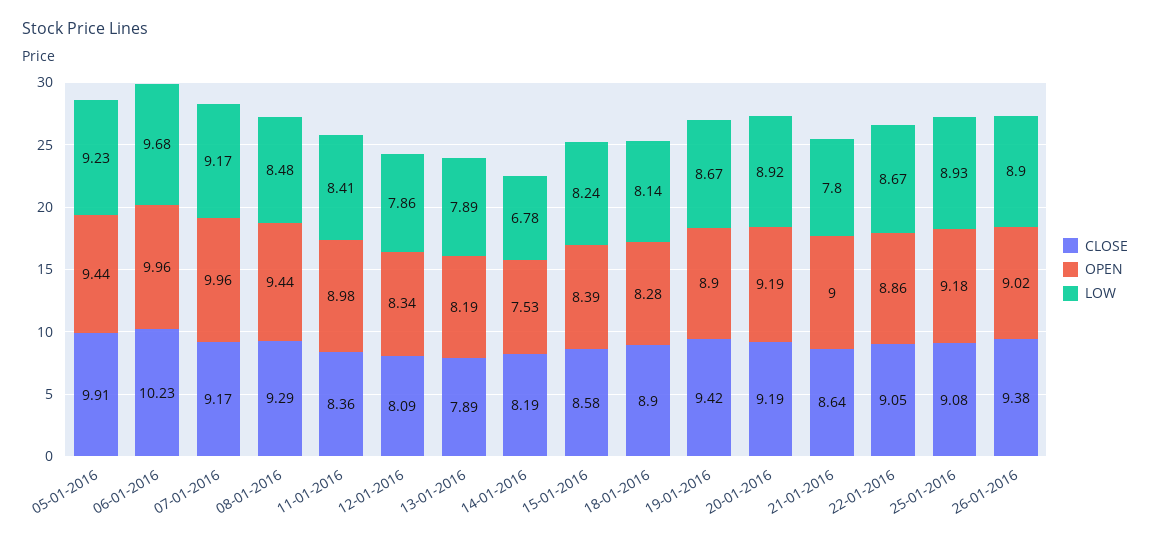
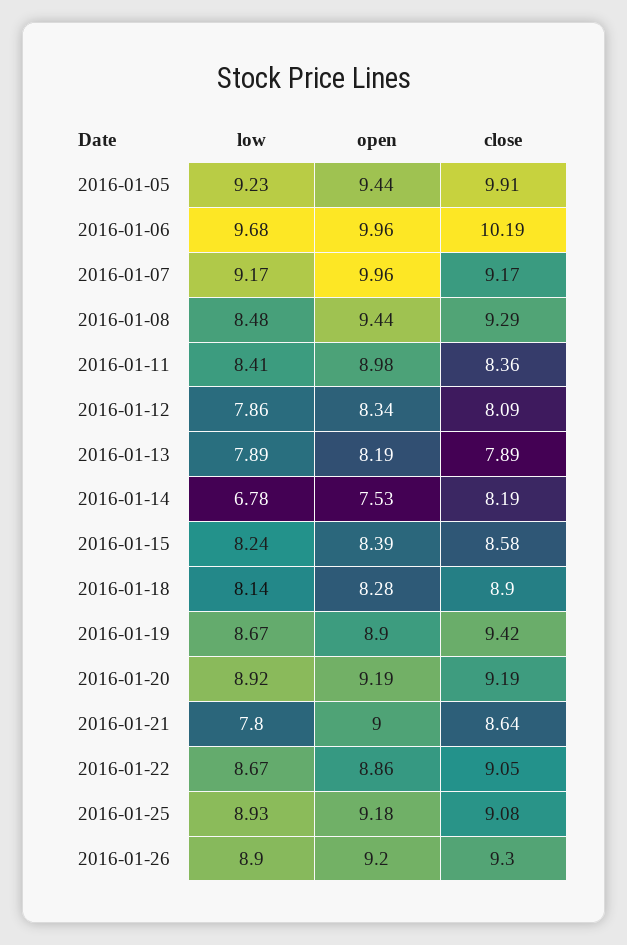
  {
    "CLOSE": {
      "05-01-2016": 9.91,
-     "06-01-2016": 10.23,
+     "06-01-2016": 10.19,
      "07-01-2016": 9.17,
      "08-01-2016": 9.29,
      "11-01-2016": 8.36,
      "12-01-2016": 8.09,
      "13-01-2016": 7.89,
      "14-01-2016": 8.19,
      "15-01-2016": 8.58,
      "18-01-2016": 8.9,
      "19-01-2016": 9.42,
      "20-01-2016": 9.19,
      "21-01-2016": 8.64,
      "22-01-2016": 9.05,
      "25-01-2016": 9.08,
-     "26-01-2016": 9.38
+     "26-01-2016": 9.3
    },
    "OPEN": {
      "05-01-2016": 9.44,
      "06-01-2016": 9.96,
      "07-01-2016": 9.96,
      "08-01-2016": 9.44,
      "11-01-2016": 8.98,
      "12-01-2016": 8.34,
      "13-01-2016": 8.19,
      "14-01-2016": 7.53,
      "15-01-2016": 8.39,
      "18-01-2016": 8.28,
      "19-01-2016": 8.9,
      "20-01-2016": 9.19,
      "21-01-2016": 9,
      "22-01-2016": 8.86,
      "25-01-2016": 9.18,
-     "26-01-2016": 9.02
+     "26-01-2016": 9.2
    },
    "LOW": {
      "05-01-2016": 9.23,
      "06-01-2016": 9.68,
      "07-01-2016": 9.17,
      "08-01-2016": 8.48,
      "11-01-2016": 8.41,
      "12-01-2016": 7.86,
      "13-01-2016": 7.89,
      "14-01-2016": 6.78,
      "15-01-2016": 8.24,
      "18-01-2016": 8.14,
      "19-01-2016": 8.67,
      "20-01-2016": 8.92,
      "21-01-2016": 7.8,
      "22-01-2016": 8.67,
      "25-01-2016": 8.93,
      "26-01-2016": 8.9
    }
  }

